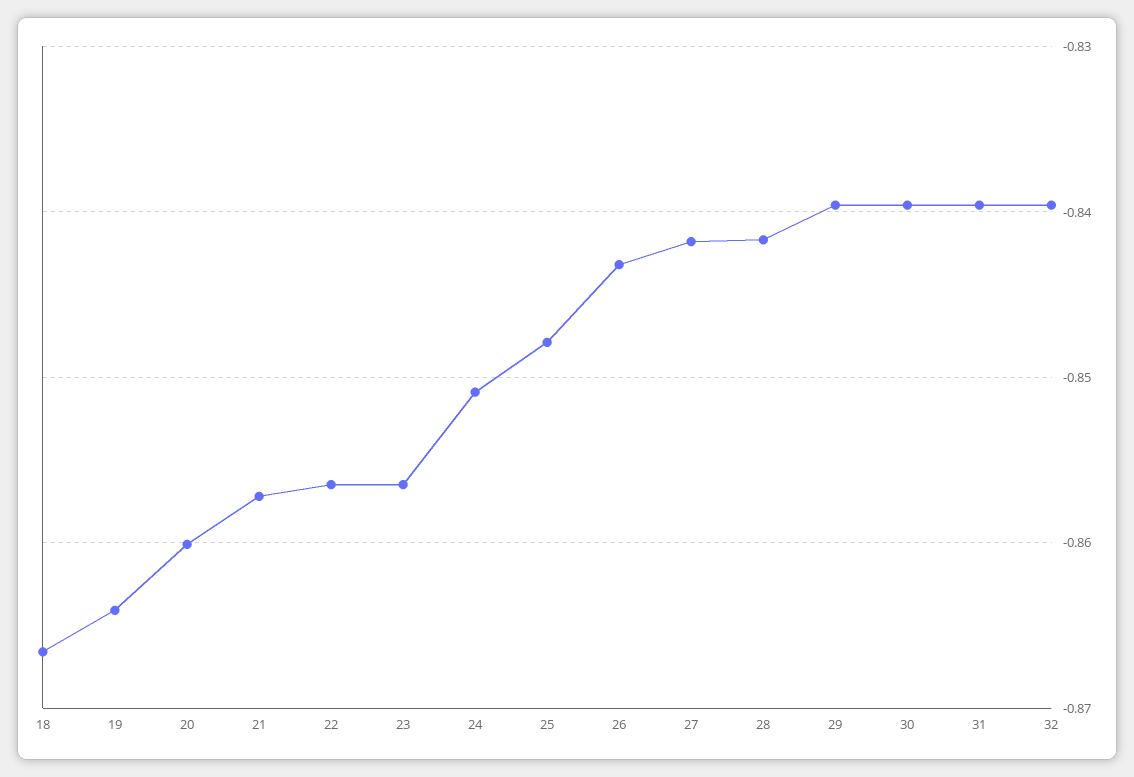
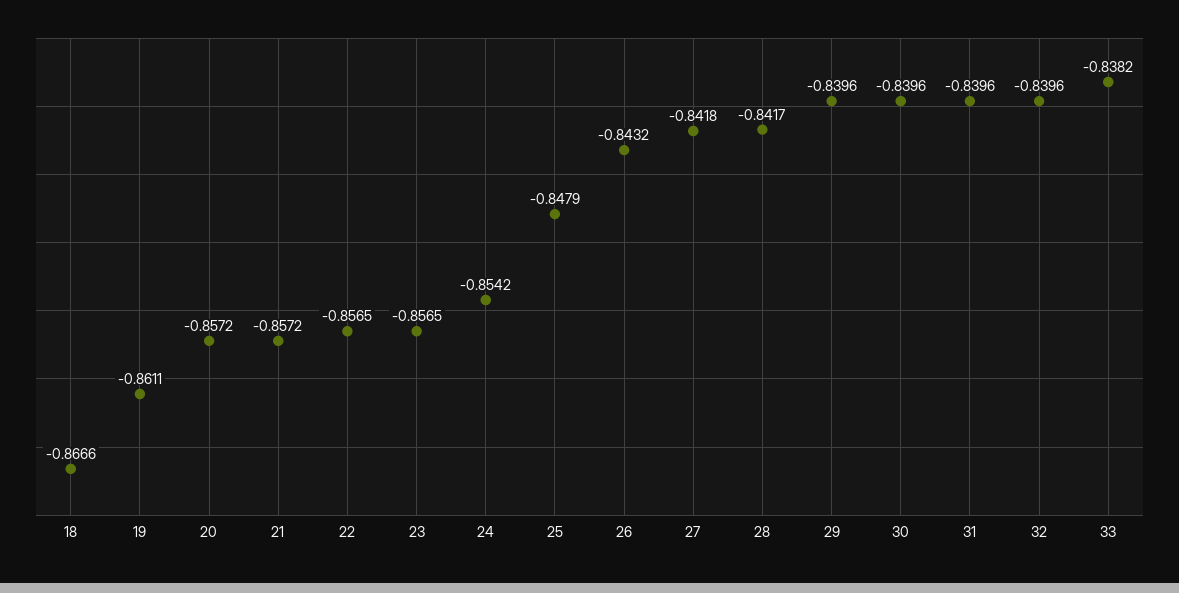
  {
    "18": -0.8666,
-   "19": -0.864,
+   "19": -0.8611,
-   "20": -0.86,
+   "20": -0.8572,
    "21": -0.8572,
    "22": -0.8565,
    "23": -0.8565,
-   "24": -0.851,
+   "24": -0.8542,
    "25": -0.8479,
    "26": -0.8432,
    "27": -0.8418,
    "28": -0.8417,
    "29": -0.8396,
    "30": -0.8396,
    "31": -0.8396,
-   "32": -0.8396
+   "32": -0.8396,
+   "33": -0.8382
  }

